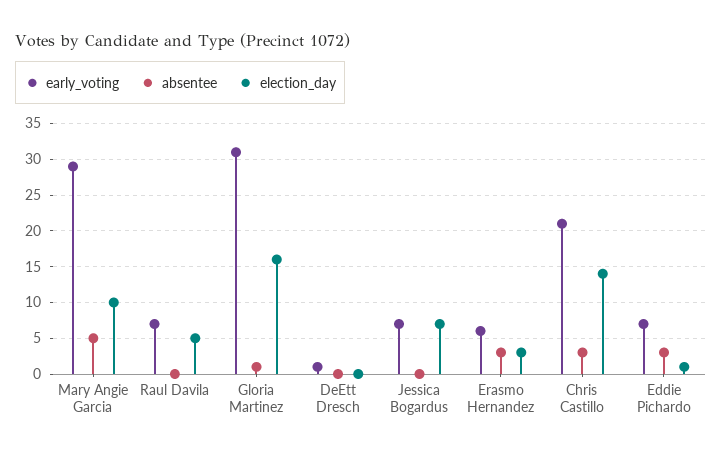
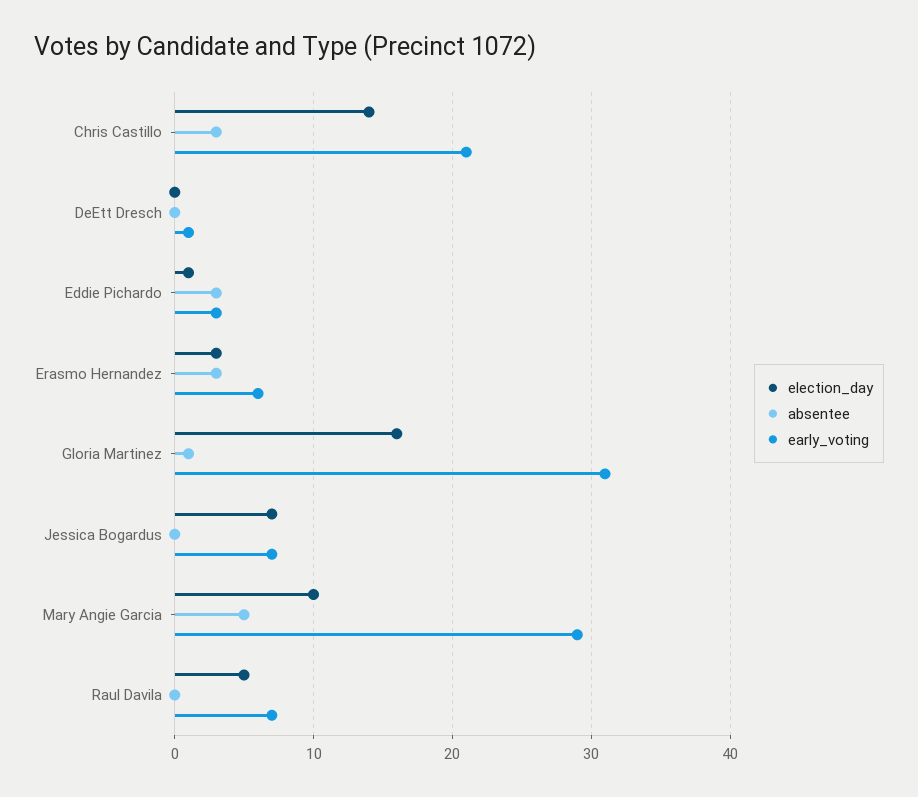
  {
    "early_voting": {
      "Mary Angie Garcia": 29,
      "Raul Davila": 7,
      "Gloria Martinez": 31,
      "DeEtt Dresch": 1,
      "Jessica Bogardus": 7,
      "Erasmo Hernandez": 6,
      "Chris Castillo": 21,
-     "Eddie Pichardo": 7
+     "Eddie Pichardo": 3
    },
    "absentee": {
      "Mary Angie Garcia": 5,
      "Raul Davila": 0,
      "Gloria Martinez": 1,
      "DeEtt Dresch": 0,
      "Jessica Bogardus": 0,
      "Erasmo Hernandez": 3,
      "Chris Castillo": 3,
      "Eddie Pichardo": 3
    },
    "election_day": {
      "Mary Angie Garcia": 10,
      "Raul Davila": 5,
      "Gloria Martinez": 16,
      "DeEtt Dresch": 0,
      "Jessica Bogardus": 7,
      "Erasmo Hernandez": 3,
      "Chris Castillo": 14,
      "Eddie Pichardo": 1
    }
  }

